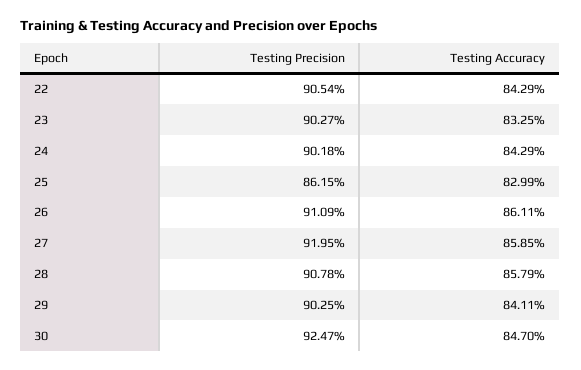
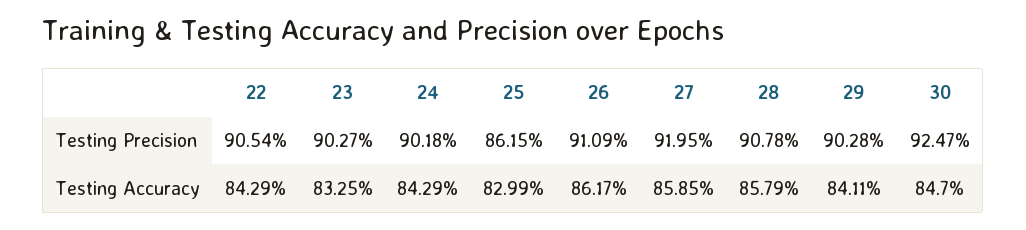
  {
    "Testing Precision": {
      "22": 90.54,
      "23": 90.27,
      "24": 90.18,
      "25": 86.15,
      "26": 91.09,
      "27": 91.95,
      "28": 90.78,
-     "29": 90.25,
+     "29": 90.28,
      "30": 92.47
    },
    "Testing Accuracy": {
      "22": 84.29,
      "23": 83.25,
      "24": 84.29,
      "25": 82.99,
-     "26": 86.11,
+     "26": 86.17,
      "27": 85.85,
      "28": 85.79,
      "29": 84.11,
      "30": 84.7
    }
  }

